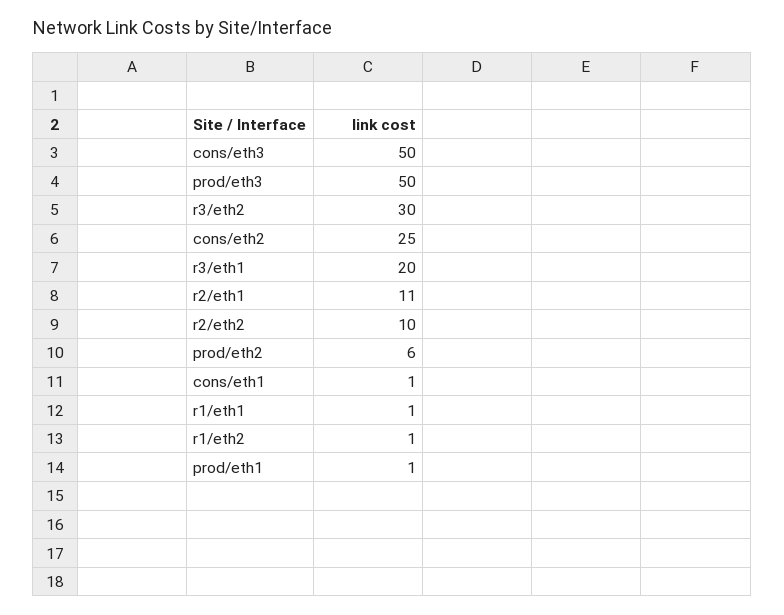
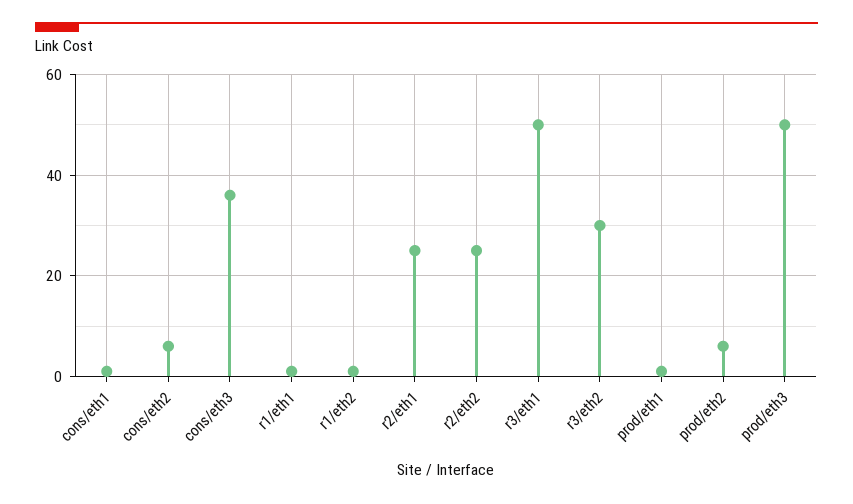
  {
-   "cons/eth3": 50,
+   "cons/eth3": 35,
    "prod/eth3": 50,
    "r3/eth2": 30,
-   "cons/eth2": 25,
+   "cons/eth2": 5,
-   "r3/eth1": 20,
+   "r3/eth1": 50,
-   "r2/eth1": 11,
+   "r2/eth1": 25,
-   "r2/eth2": 10,
+   "r2/eth2": 25,
    "prod/eth2": 6,
    "cons/eth1": 1,
    "r1/eth1": 1,
    "r1/eth2": 1,
    "prod/eth1": 1
  }

